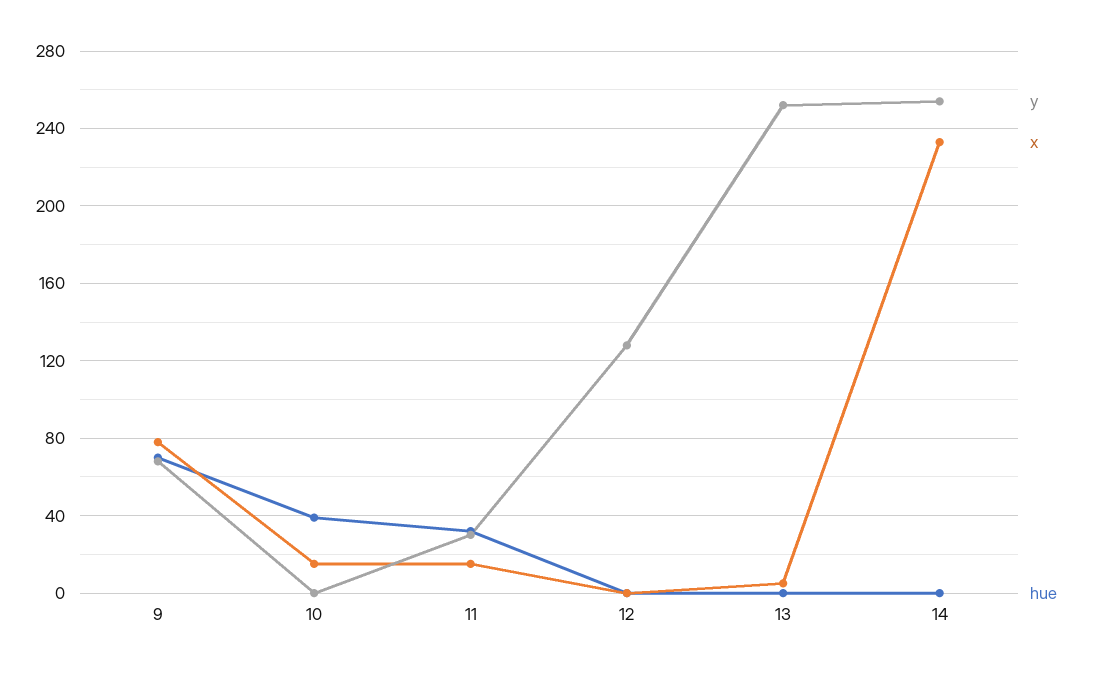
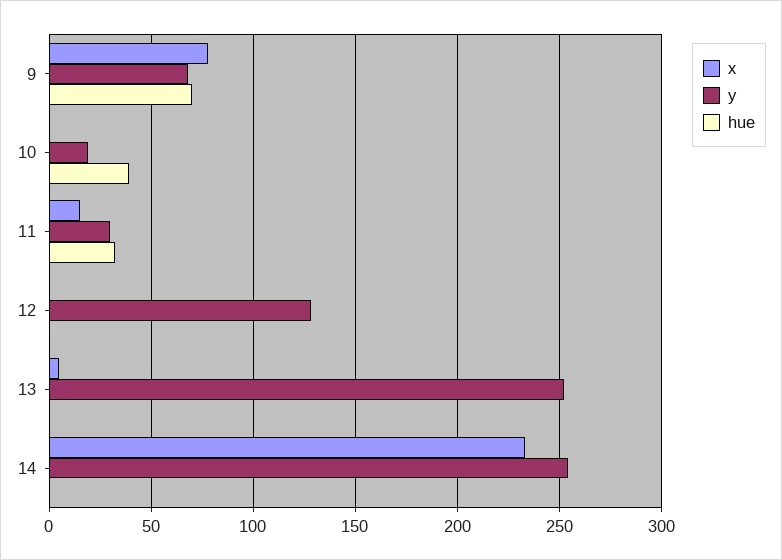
  {
    "y": {
      "9": 70,
-     "10": 0,
+     "10": 20,
      "11": 30,
      "12": 130,
      "13": 250,
      "14": 255
    },
    "x": {
      "9": 80,
-     "10": 15,
+     "10": 0,
      "11": 15,
      "12": 0,
      "13": 5,
      "14": 235
    },
    "hue": {
      "9": 70,
      "10": 40,
      "11": 30,
      "12": 0,
      "13": 0,
      "14": 0
    }
  }

